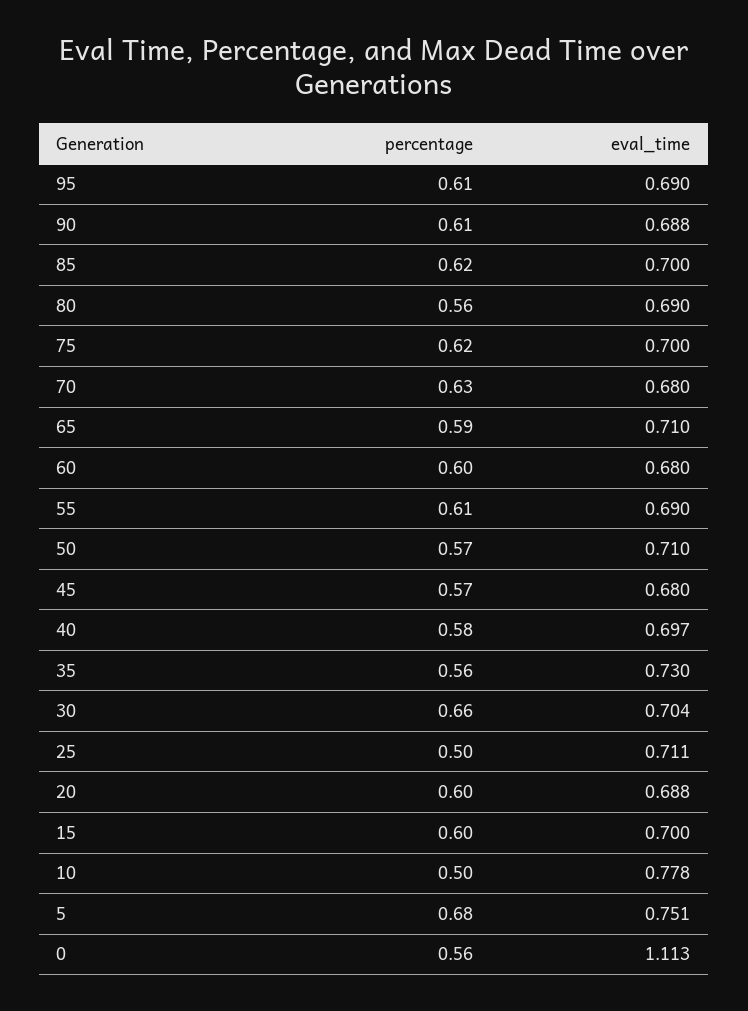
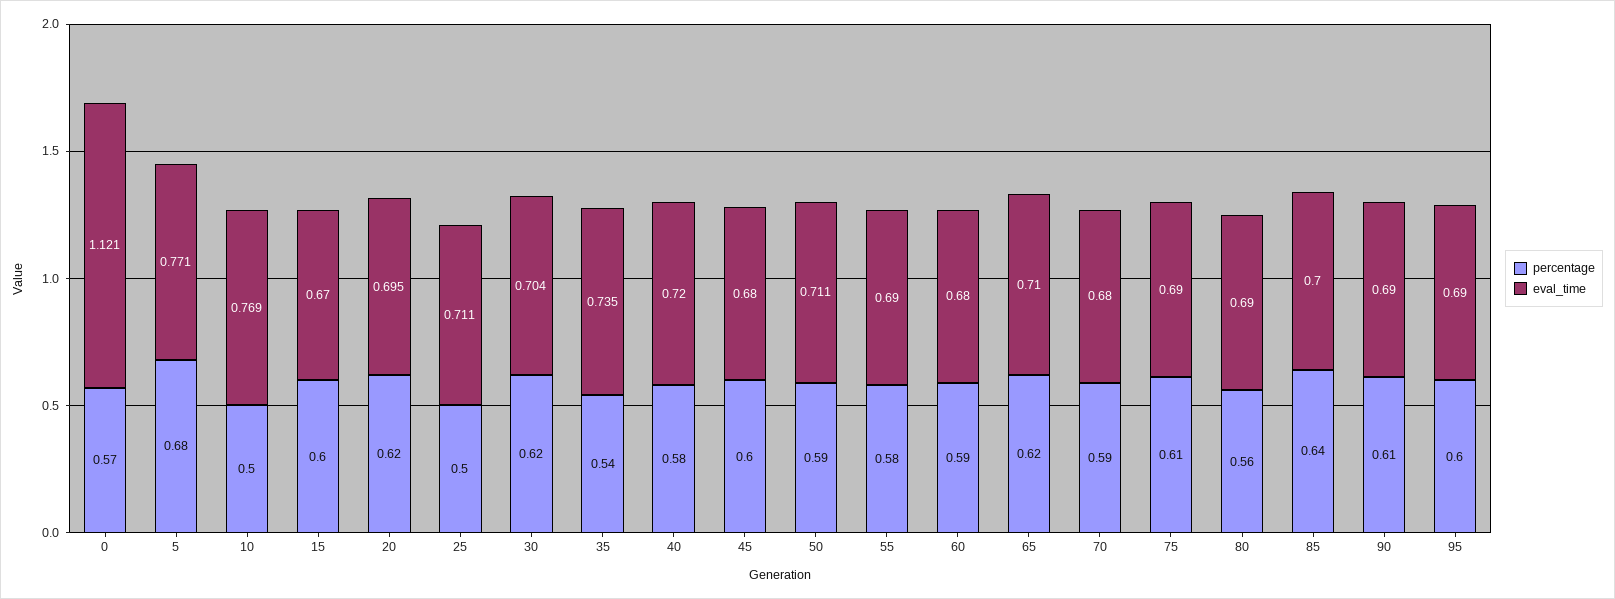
  {
    "percentage": {
-     "95": 0.61,
+     "95": 0.6,
      "90": 0.61,
-     "85": 0.62,
+     "85": 0.64,
      "80": 0.56,
-     "75": 0.62,
+     "75": 0.61,
-     "70": 0.63,
+     "70": 0.59,
-     "65": 0.59,
+     "65": 0.62,
-     "60": 0.6,
+     "60": 0.59,
-     "55": 0.61,
+     "55": 0.58,
-     "50": 0.57,
+     "50": 0.59,
-     "45": 0.57,
+     "45": 0.6,
      "40": 0.58,
-     "35": 0.56,
+     "35": 0.54,
-     "30": 0.66,
+     "30": 0.62,
      "25": 0.5,
-     "20": 0.6,
+     "20": 0.62,
      "15": 0.6,
      "10": 0.5,
      "5": 0.68,
-     "0": 0.56
+     "0": 0.57
    },
    "eval_time": {
      "95": 0.69,
-     "90": 0.688,
+     "90": 0.69,
      "85": 0.7,
      "80": 0.69,
-     "75": 0.7,
+     "75": 0.69,
      "70": 0.68,
      "65": 0.71,
      "60": 0.68,
      "55": 0.69,
-     "50": 0.71,
+     "50": 0.711,
      "45": 0.68,
-     "40": 0.697,
+     "40": 0.72,
-     "35": 0.73,
+     "35": 0.735,
      "30": 0.704,
      "25": 0.711,
-     "20": 0.688,
+     "20": 0.695,
-     "15": 0.7,
+     "15": 0.67,
-     "10": 0.778,
+     "10": 0.769,
-     "5": 0.751,
+     "5": 0.771,
-     "0": 1.113
+     "0": 1.121
    }
  }

